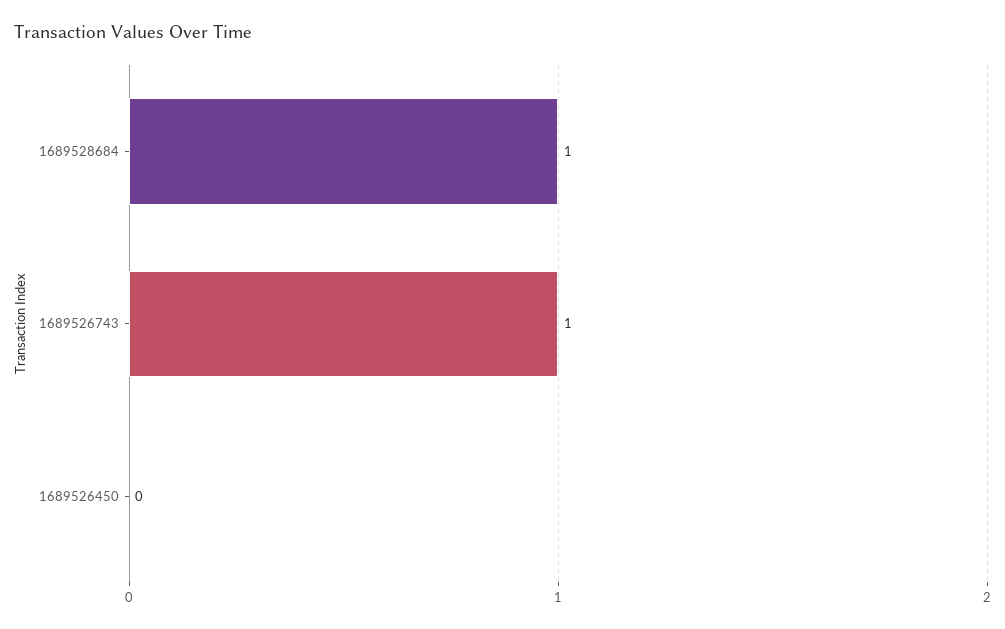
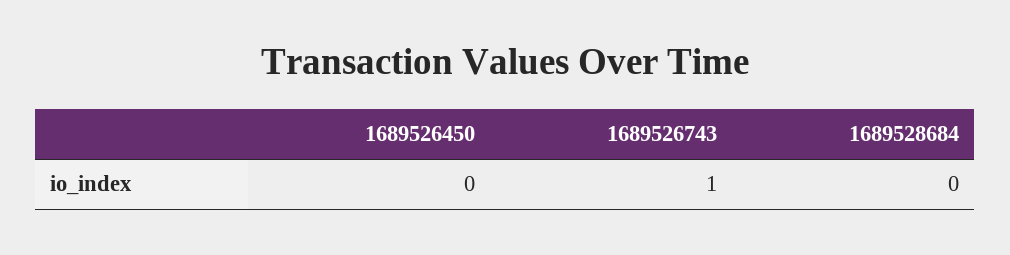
  {
-   "1689528684": 1,
+   "1689528684": 0,
    "1689526743": 1,
    "1689526450": 0
  }

